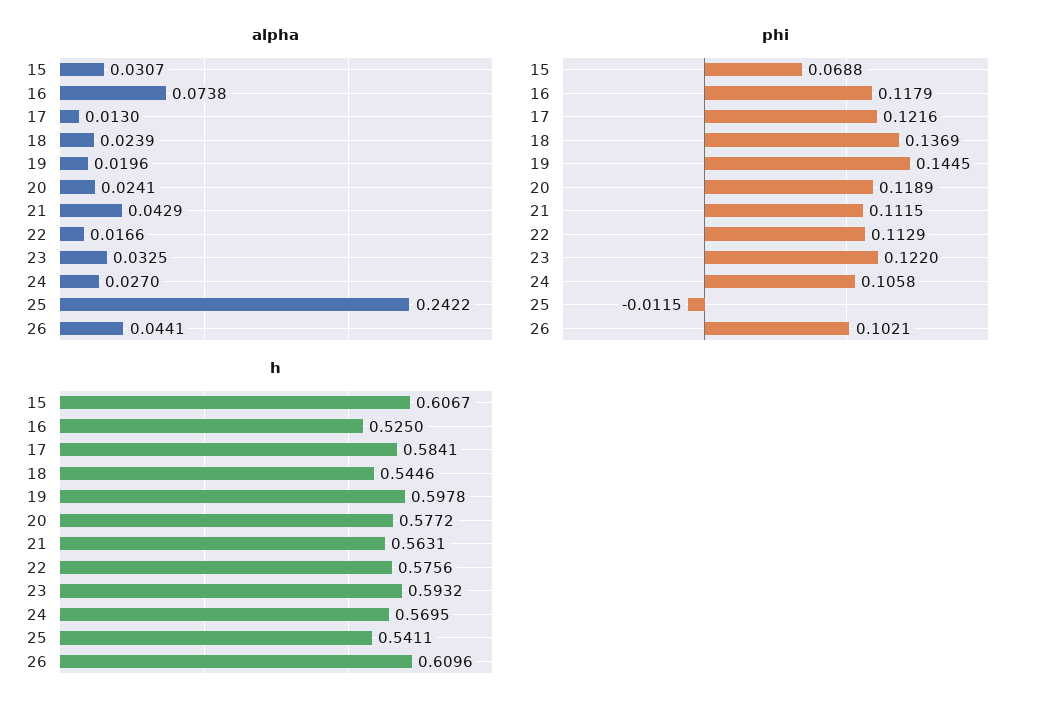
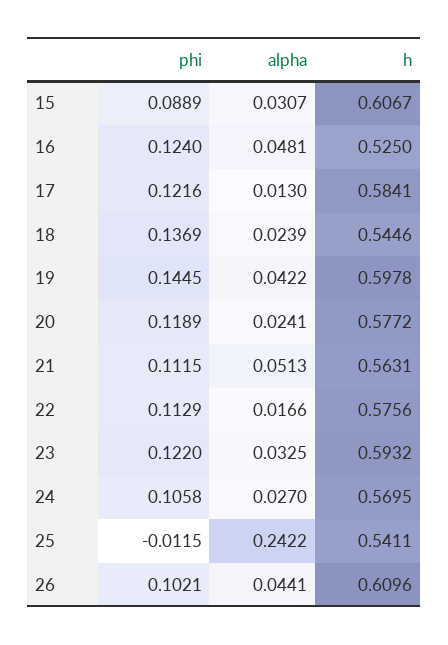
  {
    "alpha": {
      "15": 0.0307,
-     "16": 0.0738,
+     "16": 0.0481,
      "17": 0.013,
      "18": 0.0239,
-     "19": 0.0196,
+     "19": 0.0422,
      "20": 0.0241,
-     "21": 0.0429,
+     "21": 0.0513,
      "22": 0.0166,
      "23": 0.0325,
      "24": 0.027,
      "25": 0.2422,
      "26": 0.0441
    },
    "phi": {
-     "15": 0.0688,
+     "15": 0.0889,
-     "16": 0.1179,
+     "16": 0.124,
      "17": 0.1216,
      "18": 0.1369,
      "19": 0.1445,
      "20": 0.1189,
      "21": 0.1115,
      "22": 0.1129,
      "23": 0.122,
      "24": 0.1058,
      "25": -0.0115,
      "26": 0.1021
    },
    "h": {
      "15": 0.6067,
      "16": 0.525,
      "17": 0.5841,
      "18": 0.5446,
      "19": 0.5978,
      "20": 0.5772,
      "21": 0.5631,
      "22": 0.5756,
      "23": 0.5932,
      "24": 0.5695,
      "25": 0.5411,
      "26": 0.6096
    }
  }

